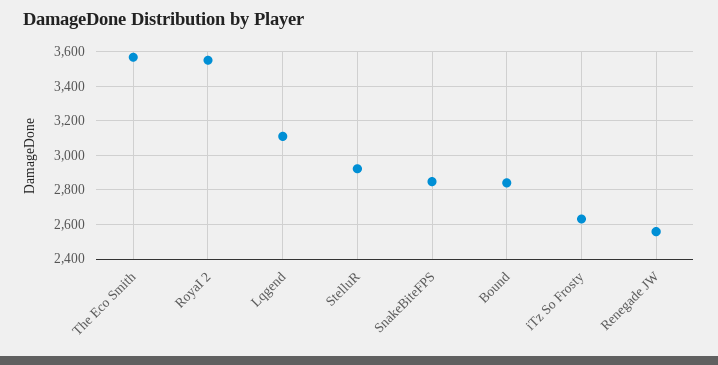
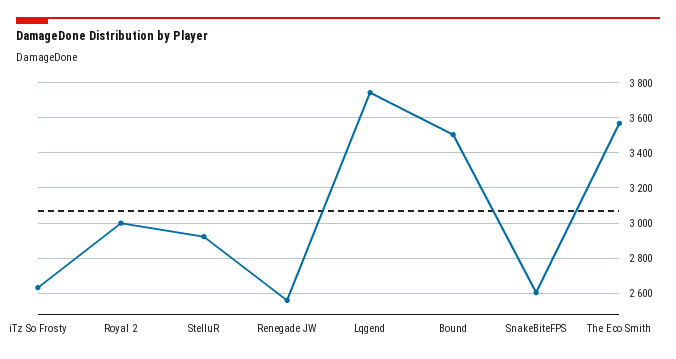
  {
    "The Eco Smith": 3550,
-   "RoyaI 2": 3550,
+   "RoyaI 2": 3000,
-   "Lqgend": 3100,
+   "Lqgend": 3750,
    "StelluR": 2900,
-   "SnakeBiteFPS": 2850,
+   "SnakeBiteFPS": 2600,
-   "Bound": 2850,
+   "Bound": 3500,
    "iTz So Frosty": 2650,
    "Renegade JW": 2550
  }

